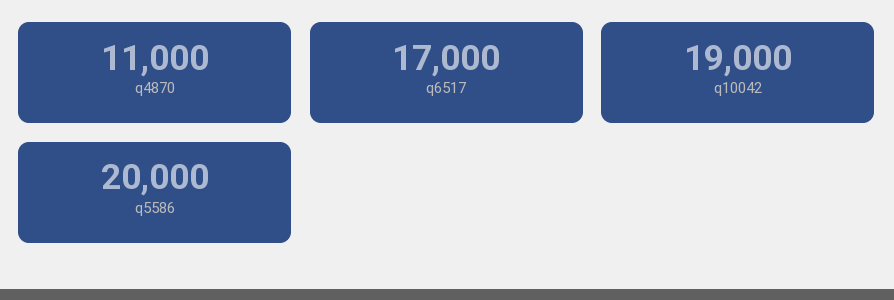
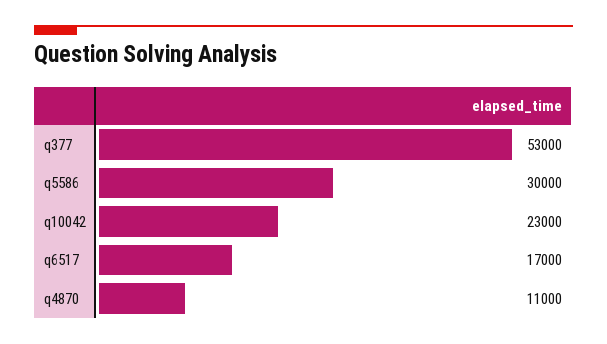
  {
    "q4870": 11000,
    "q6517": 17000,
-   "q10042": 19000,
+   "q10042": 23000,
-   "q5586": 20000
+   "q5586": 30000,
+   "q377": 53000
  }

